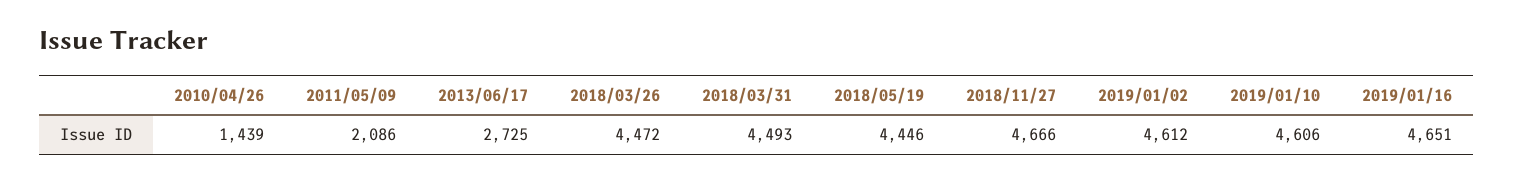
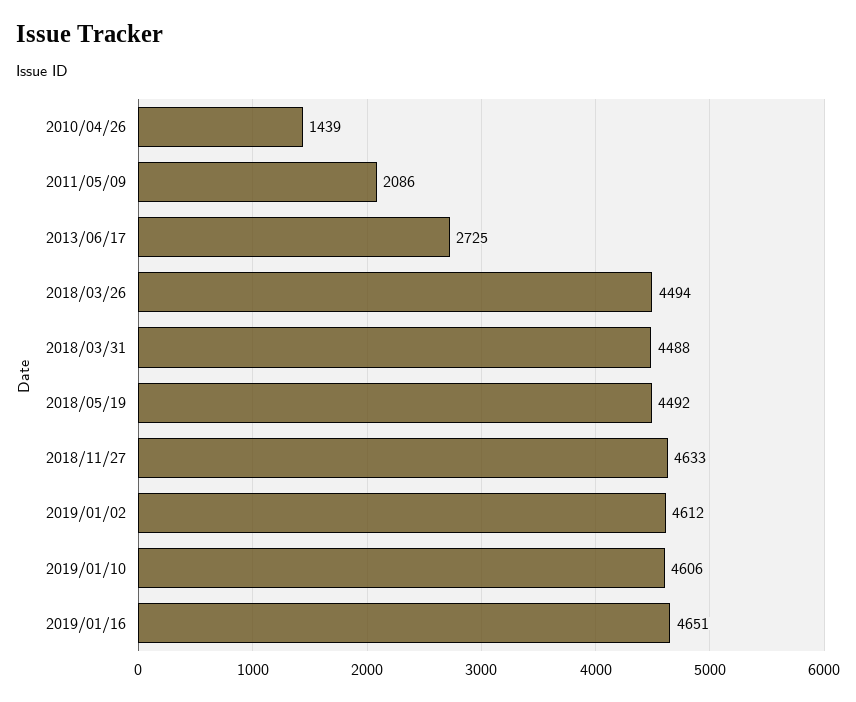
  {
    "2010/04/26": 1439,
    "2011/05/09": 2086,
    "2013/06/17": 2725,
-   "2018/03/26": 4472,
+   "2018/03/26": 4494,
-   "2018/03/31": 4493,
+   "2018/03/31": 4488,
-   "2018/05/19": 4446,
+   "2018/05/19": 4492,
-   "2018/11/27": 4666,
+   "2018/11/27": 4633,
    "2019/01/02": 4612,
    "2019/01/10": 4606,
    "2019/01/16": 4651
  }

